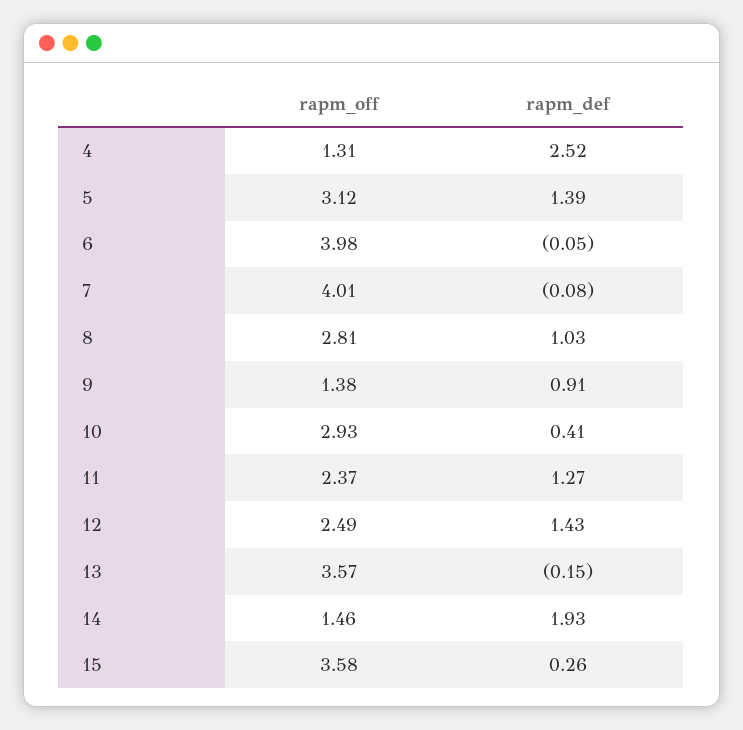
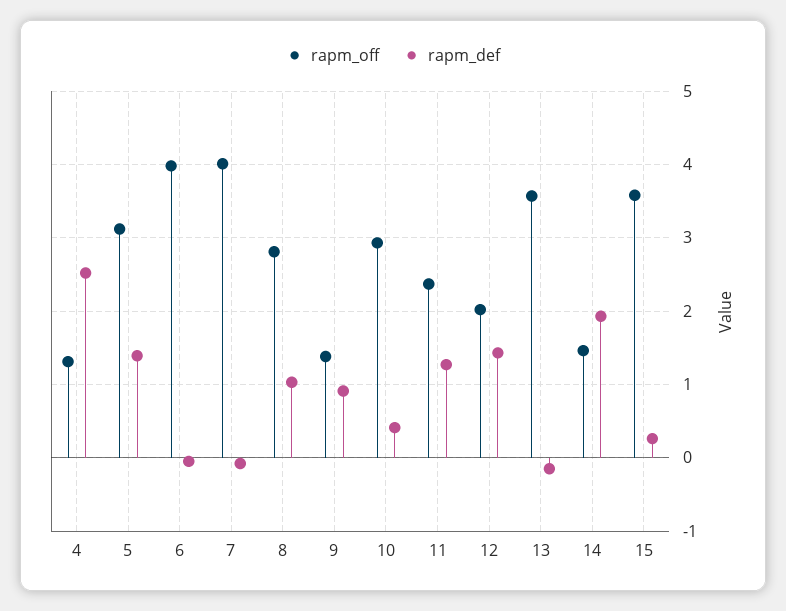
  {
    "rapm_off": {
      "4": 1.31,
      "5": 3.12,
      "6": 3.98,
      "7": 4.01,
      "8": 2.81,
      "9": 1.38,
      "10": 2.93,
      "11": 2.37,
-     "12": 2.49,
+     "12": 2,
      "13": 3.57,
      "14": 1.46,
      "15": 3.58
    },
    "rapm_def": {
      "4": 2.52,
      "5": 1.39,
      "6": -0.05,
      "7": -0.08,
      "8": 1.03,
      "9": 0.91,
      "10": 0.41,
      "11": 1.27,
      "12": 1.43,
      "13": -0.15,
      "14": 1.93,
      "15": 0.26
    }
  }

